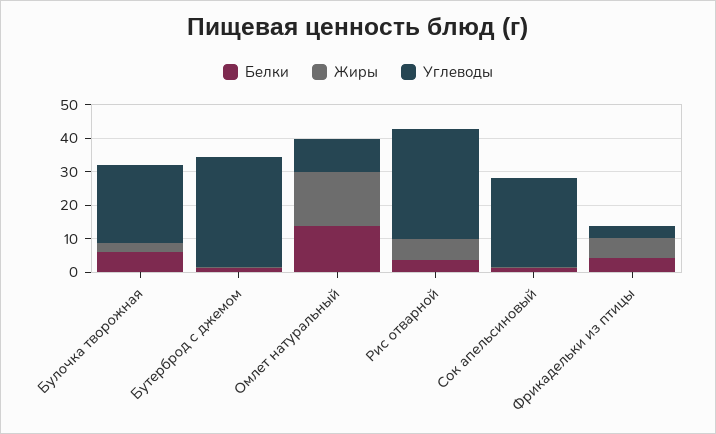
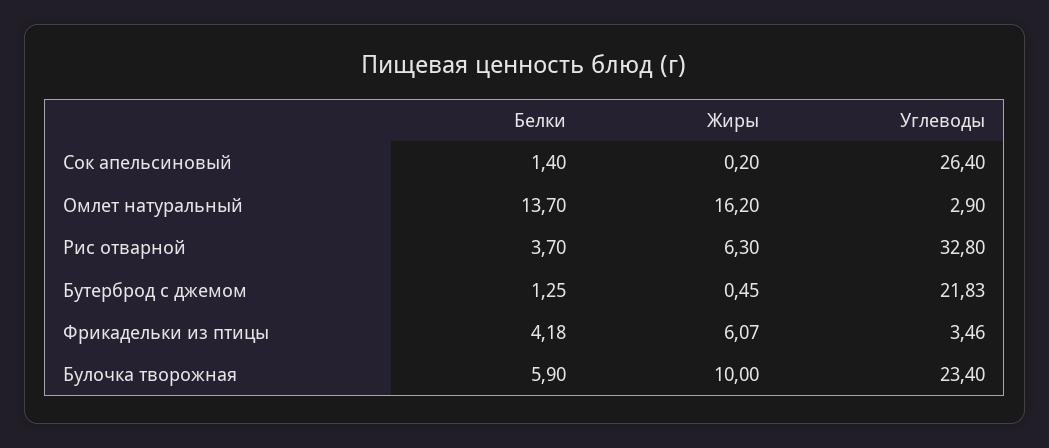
  {
    "Белки": {
      "Булочка творожная": 5.9,
      "Бутерброд с джемом": 1.25,
      "Омлет натуральный": 13.7,
      "Рис отварной": 3.7,
      "Сок апельсиновый": 1.4,
      "Фрикадельки из птицы": 4.18
    },
    "Жиры": {
-     "Булочка творожная": 2.5,
+     "Булочка творожная": 10,
      "Бутерброд с джемом": 0.45,
      "Омлет натуральный": 16.2,
      "Рис отварной": 6.3,
      "Сок апельсиновый": 0.2,
      "Фрикадельки из птицы": 6.07
    },
    "Углеводы": {
      "Булочка творожная": 23.4,
-     "Бутерброд с джемом": 32.5,
+     "Бутерброд с джемом": 21.83,
-     "Омлет натуральный": 10,
+     "Омлет натуральный": 2.9,
      "Рис отварной": 32.8,
      "Сок апельсиновый": 26.4,
      "Фрикадельки из птицы": 3.46
    }
  }

